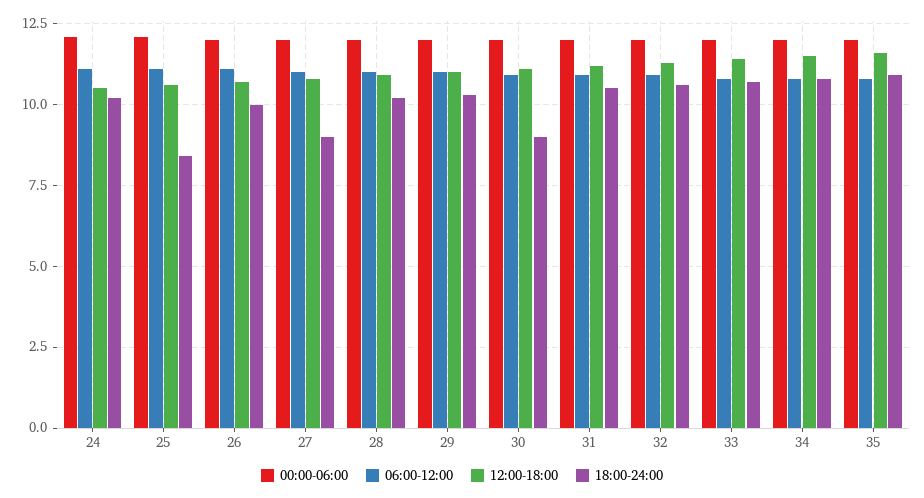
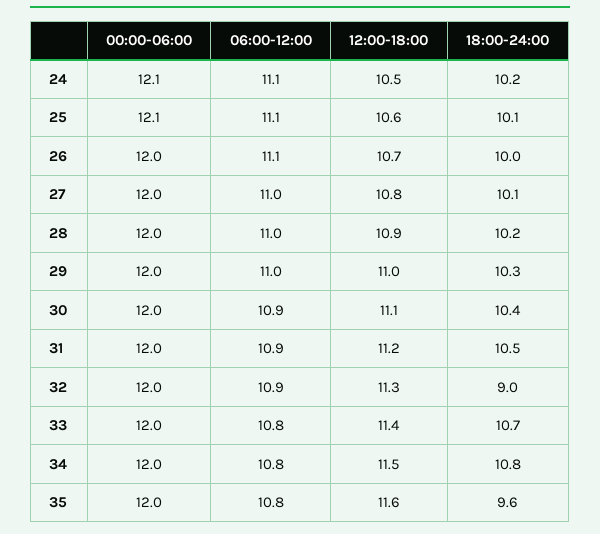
  {
    "00:00-06:00": {
      "24": 12.1,
      "25": 12.1,
      "26": 12,
      "27": 12,
      "28": 12,
      "29": 12,
      "30": 12,
      "31": 12,
      "32": 12,
      "33": 12,
      "34": 12,
      "35": 12
    },
    "06:00-12:00": {
      "24": 11.1,
      "25": 11.1,
      "26": 11.1,
      "27": 11,
      "28": 11,
      "29": 11,
      "30": 10.9,
      "31": 10.9,
      "32": 10.9,
      "33": 10.8,
      "34": 10.8,
      "35": 10.8
    },
    "12:00-18:00": {
      "24": 10.5,
      "25": 10.6,
      "26": 10.7,
      "27": 10.8,
      "28": 10.9,
      "29": 11,
      "30": 11.1,
      "31": 11.2,
      "32": 11.3,
      "33": 11.4,
      "34": 11.5,
      "35": 11.6
    },
    "18:00-24:00": {
      "24": 10.2,
-     "25": 8.5,
+     "25": 10.1,
      "26": 10,
-     "27": 9,
+     "27": 10.1,
      "28": 10.2,
      "29": 10.3,
-     "30": 9,
+     "30": 10.4,
      "31": 10.5,
-     "32": 10.5,
+     "32": 9,
      "33": 10.7,
      "34": 10.8,
-     "35": 11
+     "35": 9.6
    }
  }

